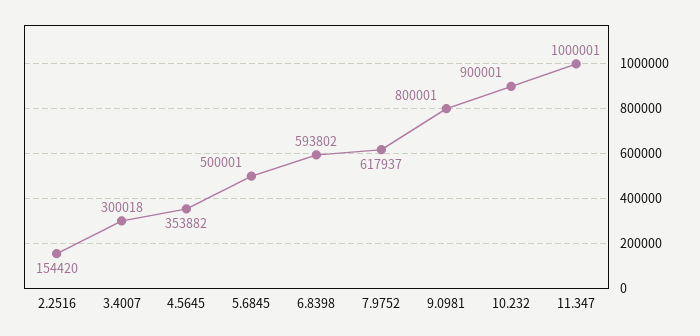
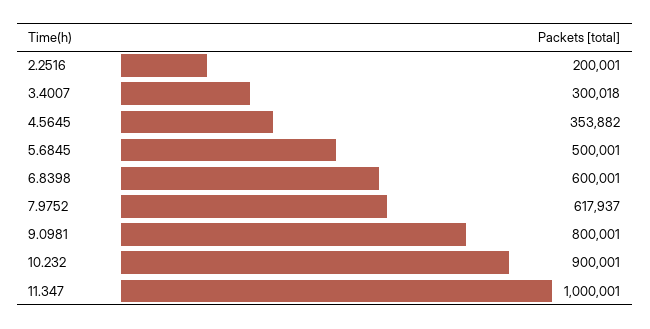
  {
-   "2.2516": 154420,
+   "2.2516": 200001,
    "3.4007": 300018,
    "4.5645": 353882,
    "5.6845": 500001,
-   "6.8398": 593802,
+   "6.8398": 600001,
    "7.9752": 617937,
    "9.0981": 800001,
    "10.232": 900001,
    "11.347": 1000001
  }

